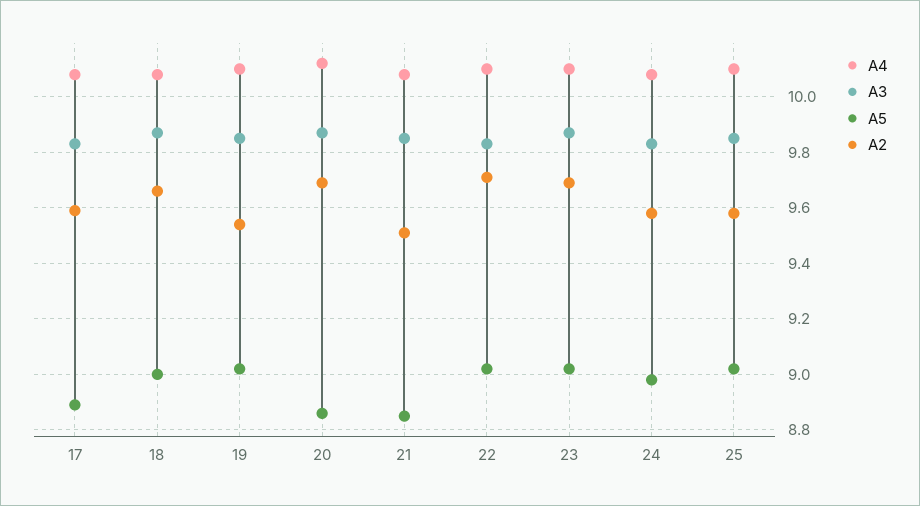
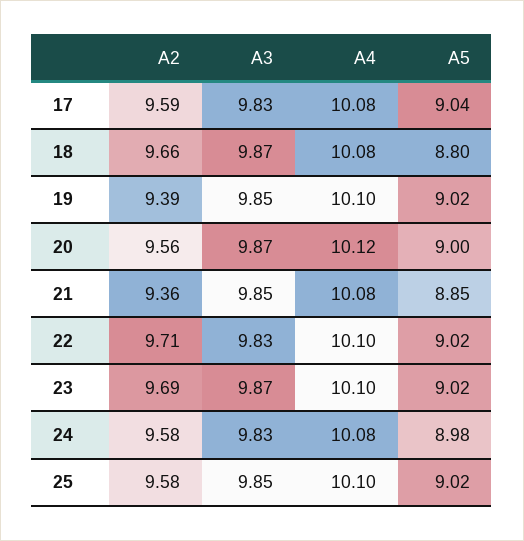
  {
    "A4": {
      "17": 10.08,
      "18": 10.08,
      "19": 10.1,
      "20": 10.12,
      "21": 10.08,
      "22": 10.1,
      "23": 10.1,
      "24": 10.08,
      "25": 10.1
    },
    "A3": {
      "17": 9.83,
      "18": 9.87,
      "19": 9.85,
      "20": 9.87,
      "21": 9.85,
      "22": 9.83,
      "23": 9.87,
      "24": 9.83,
      "25": 9.85
    },
    "A5": {
-     "17": 8.9,
+     "17": 9.04,
-     "18": 9,
+     "18": 8.8,
      "19": 9.02,
-     "20": 8.85,
+     "20": 9,
      "21": 8.85,
      "22": 9.02,
      "23": 9.02,
      "24": 8.98,
      "25": 9.02
    },
    "A2": {
      "17": 9.59,
      "18": 9.66,
-     "19": 9.55,
+     "19": 9.39,
-     "20": 9.7,
+     "20": 9.56,
-     "21": 9.5,
+     "21": 9.36,
      "22": 9.71,
      "23": 9.69,
      "24": 9.58,
      "25": 9.58
    }
  }

